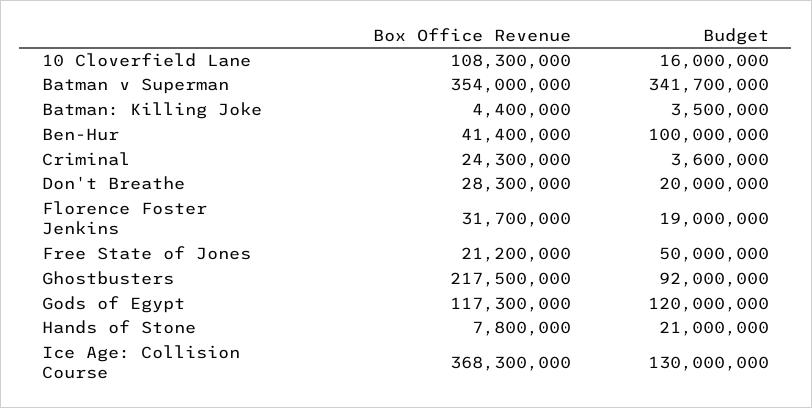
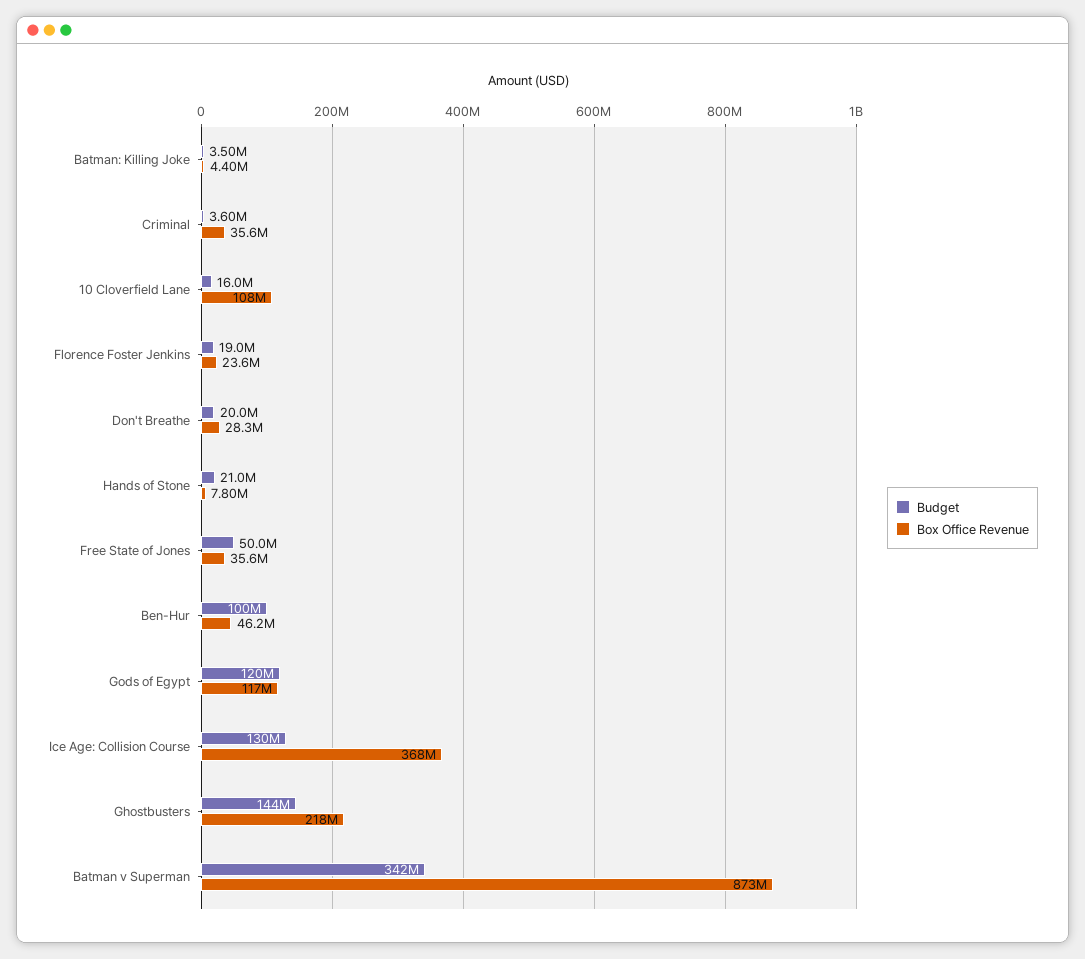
  {
    "Box Office Revenue": {
      "10 Cloverfield Lane": 108300000,
-     "Batman v Superman": 354000000,
+     "Batman v Superman": 873000000,
      "Batman: Killing Joke": 4400000,
-     "Ben-Hur": 41400000,
+     "Ben-Hur": 46200000,
-     "Criminal": 24300000,
+     "Criminal": 35600000,
      "Don't Breathe": 28300000,
-     "Florence Foster Jenkins": 31700000,
+     "Florence Foster Jenkins": 23600000,
-     "Free State of Jones": 21200000,
+     "Free State of Jones": 35600000,
      "Ghostbusters": 217500000,
      "Gods of Egypt": 117300000,
      "Hands of Stone": 7800000,
      "Ice Age: Collision Course": 368300000
    },
    "Budget": {
      "10 Cloverfield Lane": 16000000,
      "Batman v Superman": 341700000,
      "Batman: Killing Joke": 3500000,
      "Ben-Hur": 100000000,
      "Criminal": 3600000,
      "Don't Breathe": 20000000,
      "Florence Foster Jenkins": 19000000,
      "Free State of Jones": 50000000,
-     "Ghostbusters": 92000000,
+     "Ghostbusters": 144000000,
      "Gods of Egypt": 120000000,
      "Hands of Stone": 21000000,
      "Ice Age: Collision Course": 130000000
    }
  }

